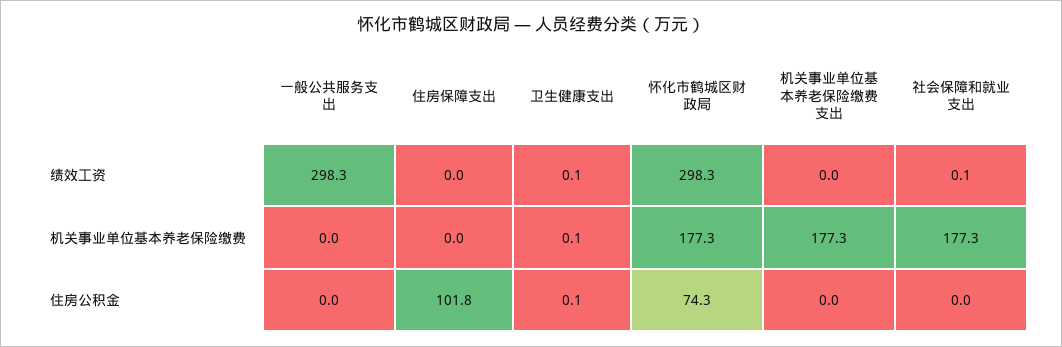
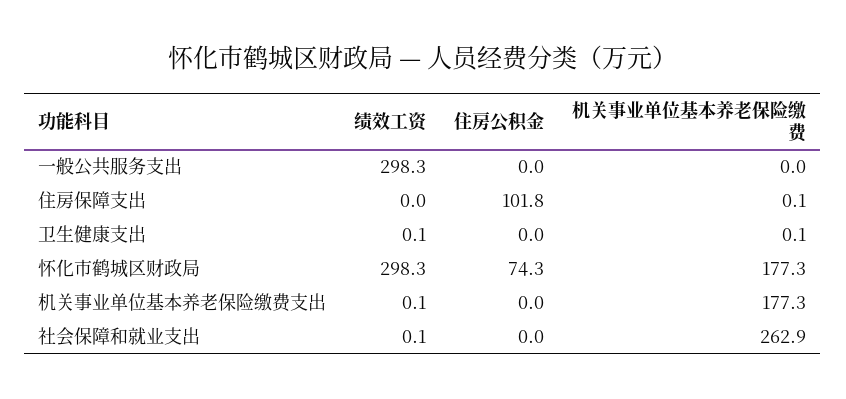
  {
    "一般公共服务支出": {
      "绩效工资": 298.3,
      "机关事业单位基本养老保险缴费": 0,
      "住房公积金": 0
    },
    "住房保障支出": {
      "绩效工资": 0,
-     "机关事业单位基本养老保险缴费": 0,
+     "机关事业单位基本养老保险缴费": 0.1,
      "住房公积金": 101.8
    },
    "卫生健康支出": {
      "绩效工资": 0.1,
      "机关事业单位基本养老保险缴费": 0.1,
-     "住房公积金": 0.1
+     "住房公积金": 0
    },
    "怀化市鹤城区财政局": {
      "绩效工资": 298.3,
      "机关事业单位基本养老保险缴费": 177.3,
      "住房公积金": 74.3
    },
    "机关事业单位基本养老保险缴费支出": {
-     "绩效工资": 0,
+     "绩效工资": 0.1,
      "机关事业单位基本养老保险缴费": 177.3,
      "住房公积金": 0
    },
    "社会保障和就业支出": {
      "绩效工资": 0.1,
-     "机关事业单位基本养老保险缴费": 177.3,
+     "机关事业单位基本养老保险缴费": 262.9,
      "住房公积金": 0
    }
  }

